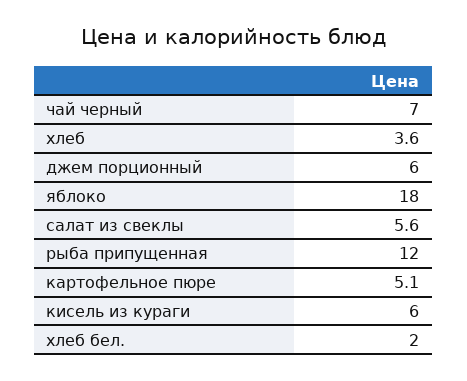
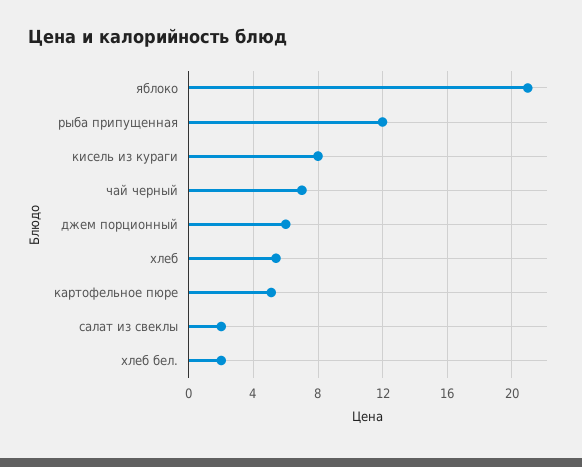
  {
    "чай черный": 7,
-   "хлеб": 3.6,
+   "хлеб": 5.5,
    "джем порционный": 6,
-   "яблоко": 18,
+   "яблоко": 21,
-   "салат из свеклы": 5.6,
+   "салат из свеклы": 2,
    "рыба припущенная": 12,
    "картофельное пюре": 5.1,
-   "кисель из кураги": 6,
+   "кисель из кураги": 8,
    "хлеб бел.": 2
  }

